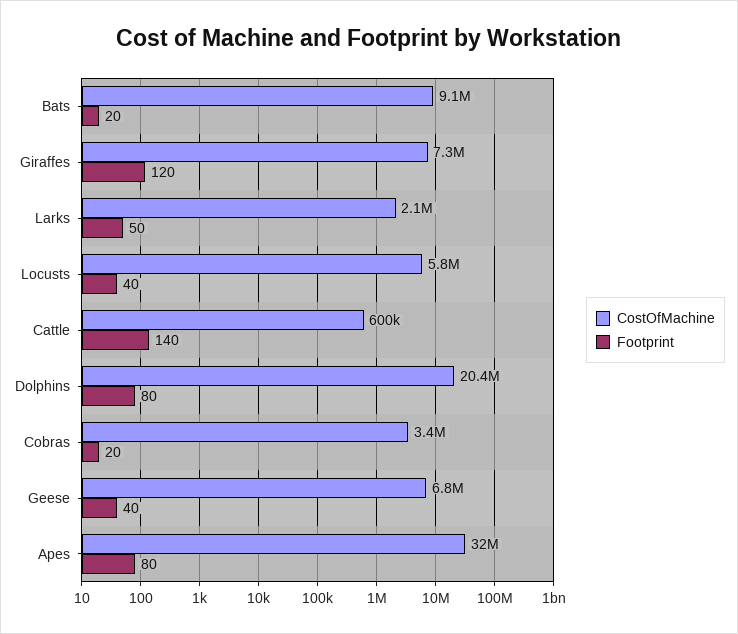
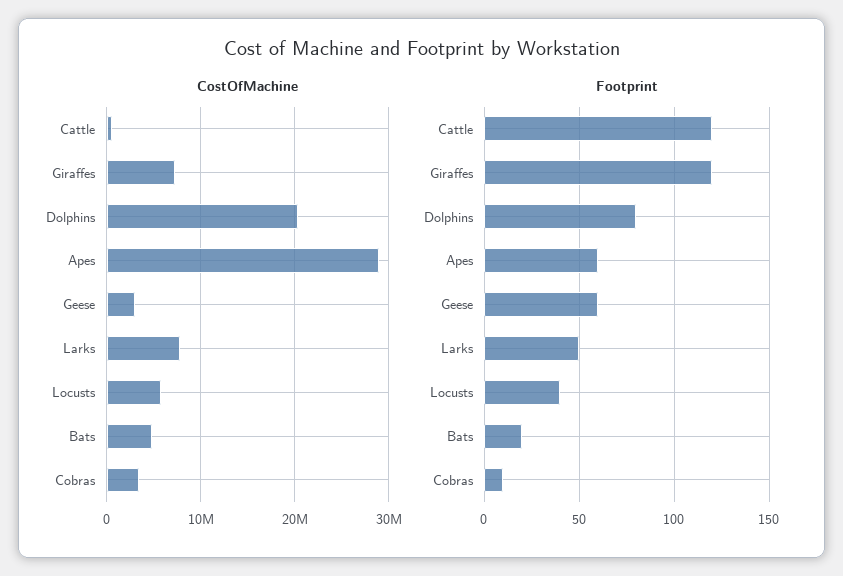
  {
    "CostOfMachine": {
-     "Bats": 9100000,
+     "Bats": 5000000,
      "Giraffes": 7300000,
-     "Larks": 2100000,
+     "Larks": 8000000,
      "Locusts": 5800000,
      "Cattle": 600000,
      "Dolphins": 20400000,
      "Cobras": 3400000,
-     "Geese": 6800000,
+     "Geese": 3000000,
-     "Apes": 32000000
+     "Apes": 29000000
    },
    "Footprint": {
      "Bats": 20,
      "Giraffes": 120,
      "Larks": 50,
      "Locusts": 40,
-     "Cattle": 140,
+     "Cattle": 120,
      "Dolphins": 80,
-     "Cobras": 20,
+     "Cobras": 10,
-     "Geese": 40,
+     "Geese": 60,
-     "Apes": 80
+     "Apes": 60
    }
  }

